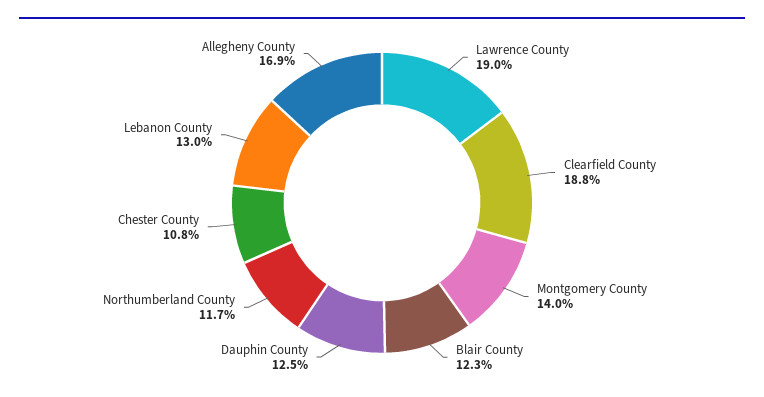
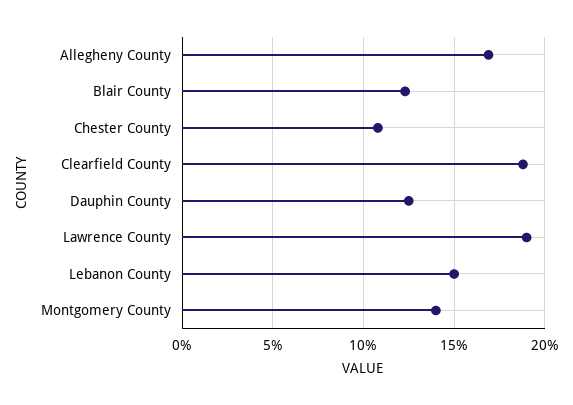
  {
    "Lawrence County": 19,
    "Clearfield County": 18.8,
    "Montgomery County": 14,
    "Blair County": 12.3,
    "Dauphin County": 12.5,
-   "Northumberland County": 11.7,
    "Chester County": 10.8,
-   "Lebanon County": 13,
+   "Lebanon County": 15,
    "Allegheny County": 16.9
  }

